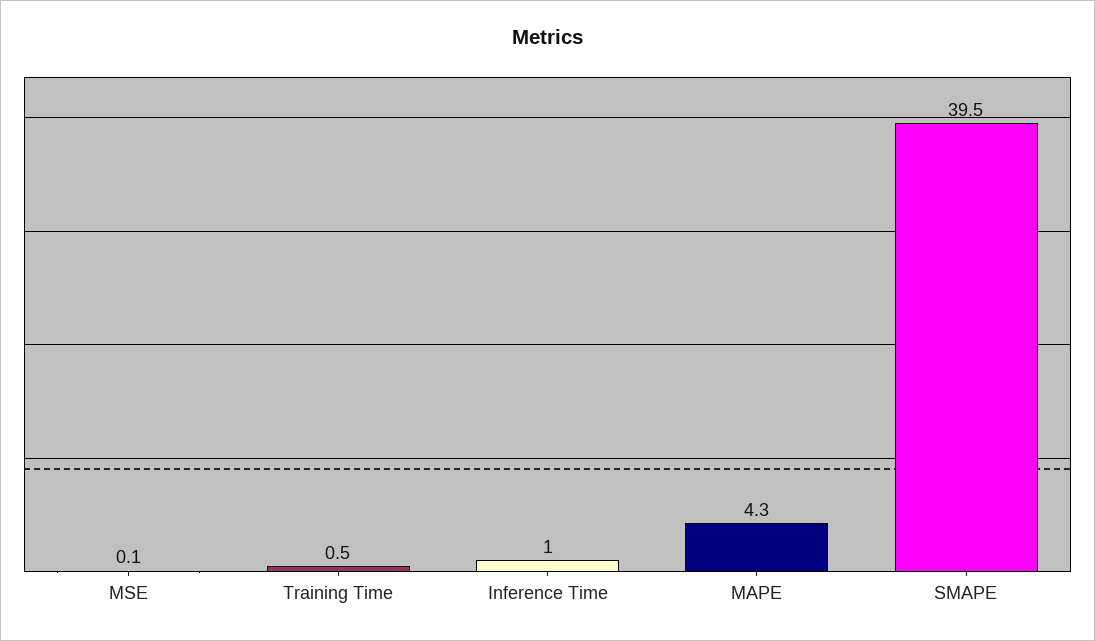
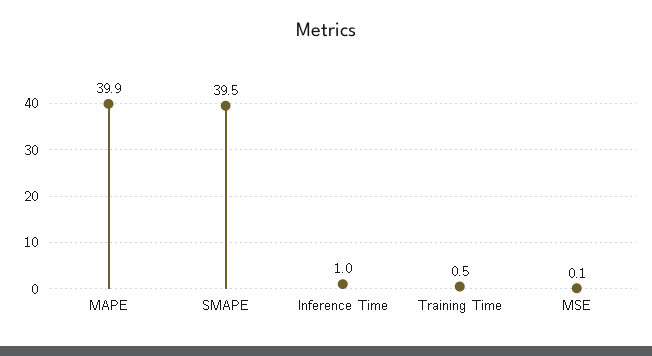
  {
    "MSE": 0.1,
    "Training Time": 0.5,
    "Inference Time": 1,
-   "MAPE": 4.3,
+   "MAPE": 39.9,
    "SMAPE": 39.5
  }

